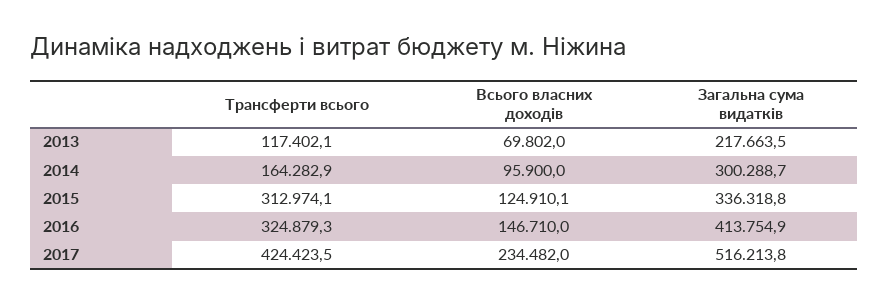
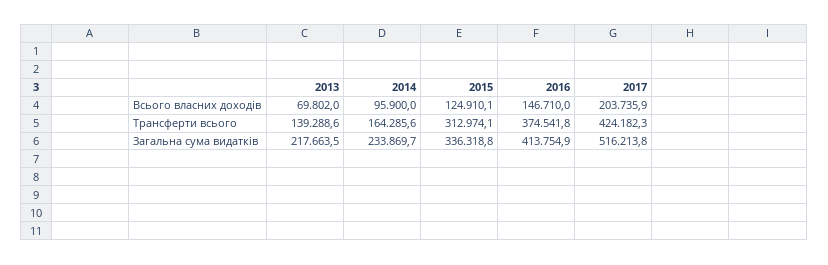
  {
    "Трансферти всього": {
-     "2013": 117402.1,
+     "2013": 139288.6,
-     "2014": 164282.9,
+     "2014": 164285.6,
      "2015": 312974.1,
-     "2016": 324879.3,
+     "2016": 374541.8,
-     "2017": 424423.5
+     "2017": 424182.3
    },
    "Всього власних доходів": {
      "2013": 69802,
      "2014": 95900,
      "2015": 124910.1,
      "2016": 146710,
-     "2017": 234482
+     "2017": 203735.9
    },
    "Загальна сума видатків": {
      "2013": 217663.5,
-     "2014": 300288.7,
+     "2014": 233869.7,
      "2015": 336318.8,
      "2016": 413754.9,
      "2017": 516213.8
    }
  }

